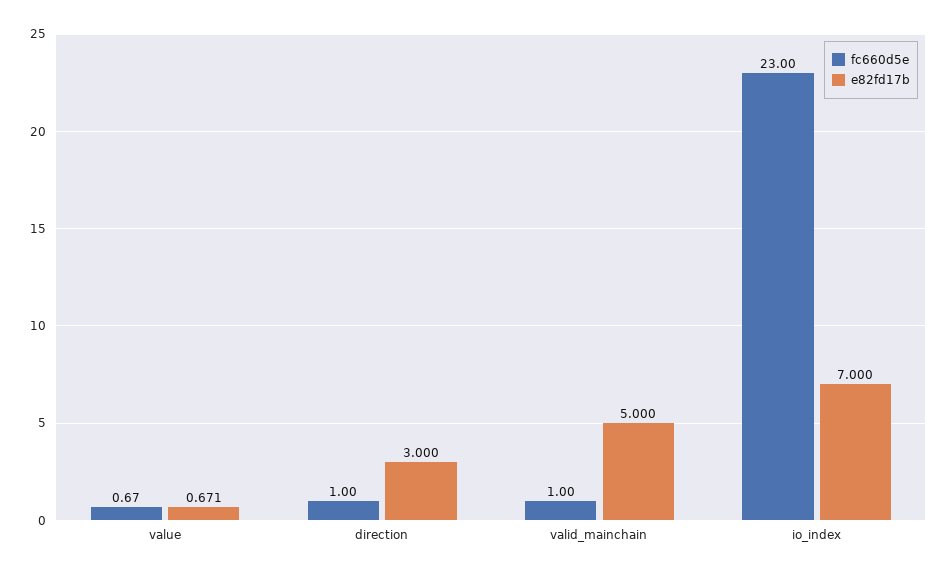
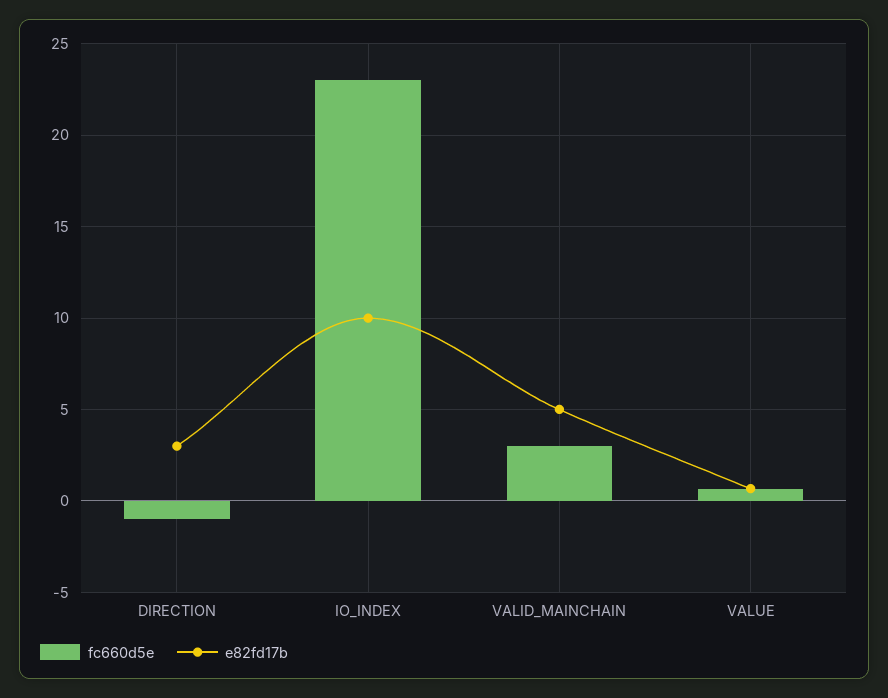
  {
    "fc660d5e": {
      "value": 0.67,
-     "direction": 1,
+     "direction": -1,
-     "valid_mainchain": 1,
+     "valid_mainchain": 3,
      "io_index": 23
    },
    "e82fd17b": {
      "value": 0.671,
      "direction": 3,
      "valid_mainchain": 5,
-     "io_index": 7
+     "io_index": 10
    }
  }

